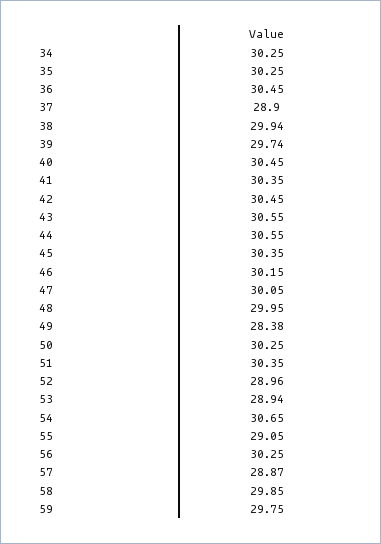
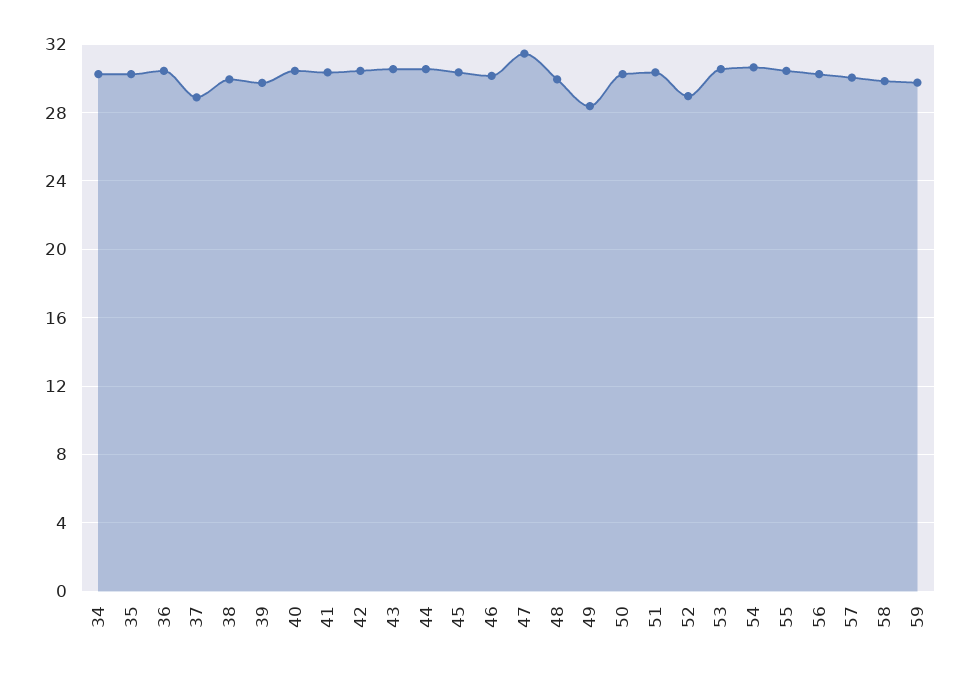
  {
    "34": 30.25,
    "35": 30.25,
    "36": 30.45,
    "37": 28.9,
    "38": 29.94,
    "39": 29.74,
    "40": 30.45,
    "41": 30.35,
    "42": 30.45,
    "43": 30.55,
    "44": 30.55,
    "45": 30.35,
    "46": 30.15,
-   "47": 30.05,
+   "47": 31.5,
    "48": 29.95,
    "49": 28.38,
    "50": 30.25,
    "51": 30.35,
    "52": 28.96,
-   "53": 28.94,
+   "53": 30.5,
    "54": 30.65,
-   "55": 29.05,
+   "55": 30.5,
    "56": 30.25,
-   "57": 28.87,
+   "57": 30,
    "58": 29.85,
    "59": 29.75
  }

